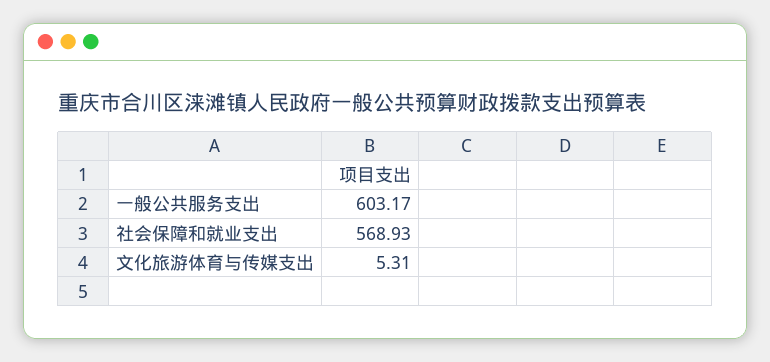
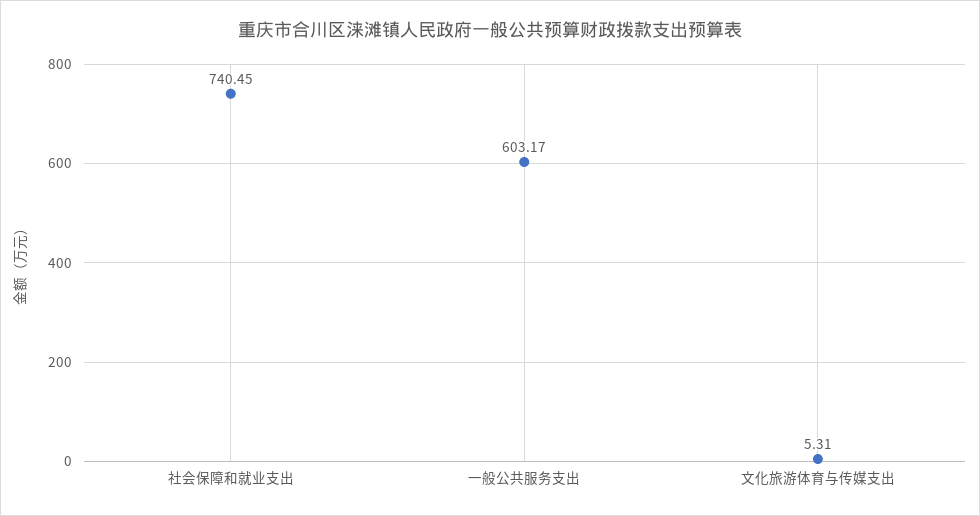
  {
    "一般公共服务支出": 603.17,
-   "社会保障和就业支出": 568.93,
+   "社会保障和就业支出": 740.45,
    "文化旅游体育与传媒支出": 5.31
  }

